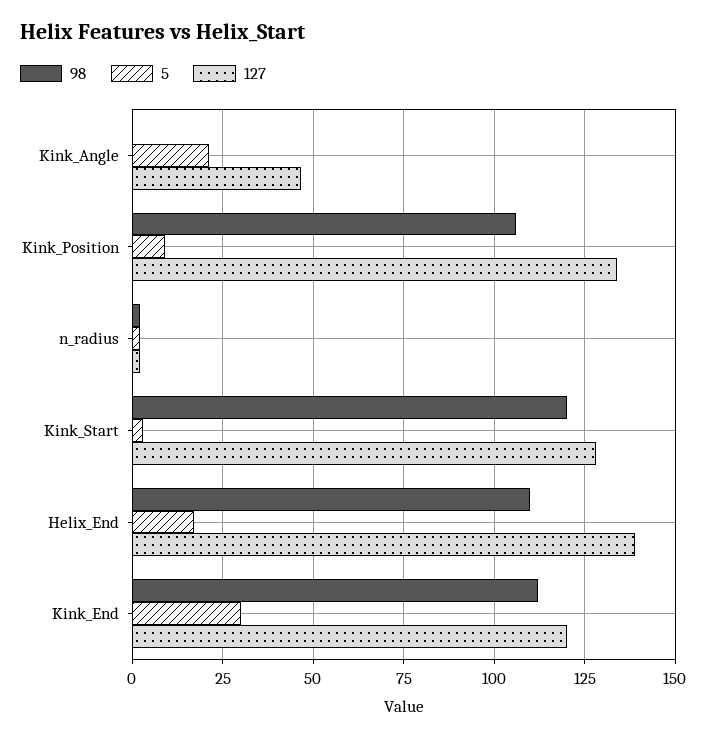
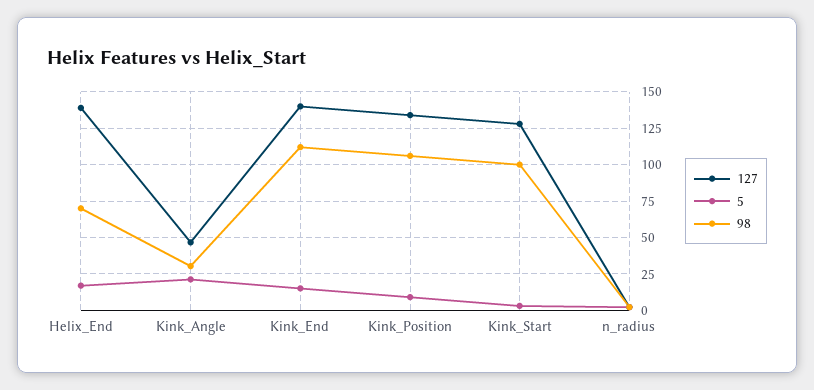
  {
    "98": {
-     "Kink_Angle": 0,
+     "Kink_Angle": 30,
      "Kink_Position": 105,
      "n_radius": 2.5,
-     "Kink_Start": 120,
+     "Kink_Start": 100,
-     "Helix_End": 110,
+     "Helix_End": 70,
      "Kink_End": 112.5
    },
    "5": {
      "Kink_Angle": 20,
      "Kink_Position": 10,
      "n_radius": 2.5,
      "Kink_Start": 2.5,
      "Helix_End": 17.5,
-     "Kink_End": 30
+     "Kink_End": 15
    },
    "127": {
      "Kink_Angle": 47.5,
      "Kink_Position": 135,
      "n_radius": 2.5,
      "Kink_Start": 127.5,
      "Helix_End": 140,
-     "Kink_End": 120
+     "Kink_End": 140
    }
  }

